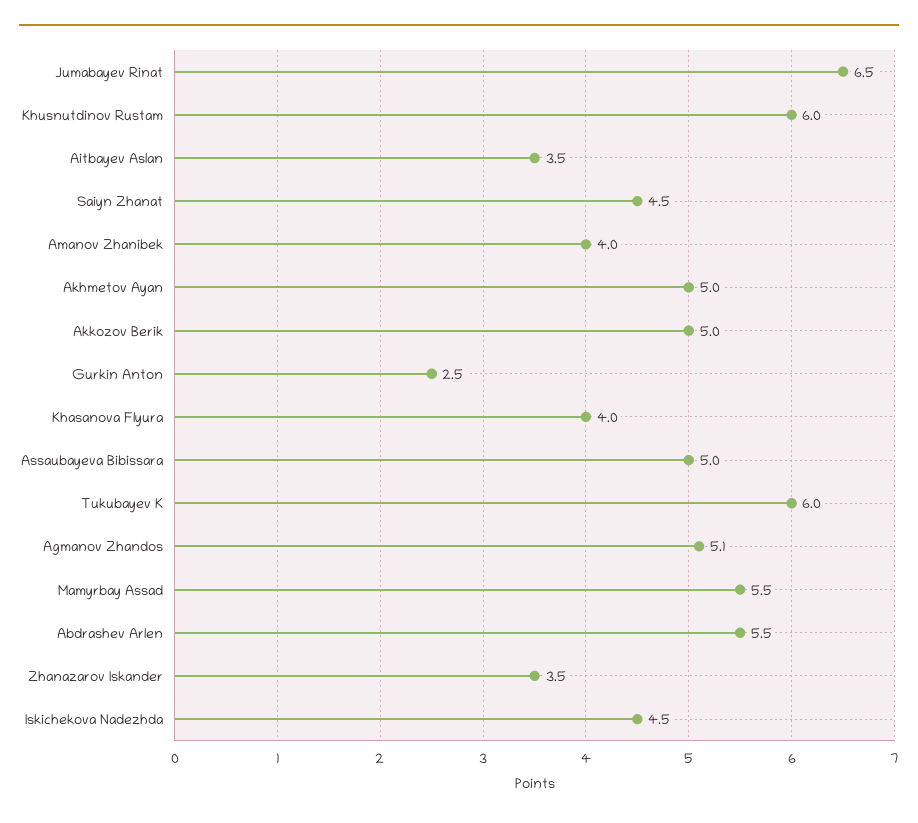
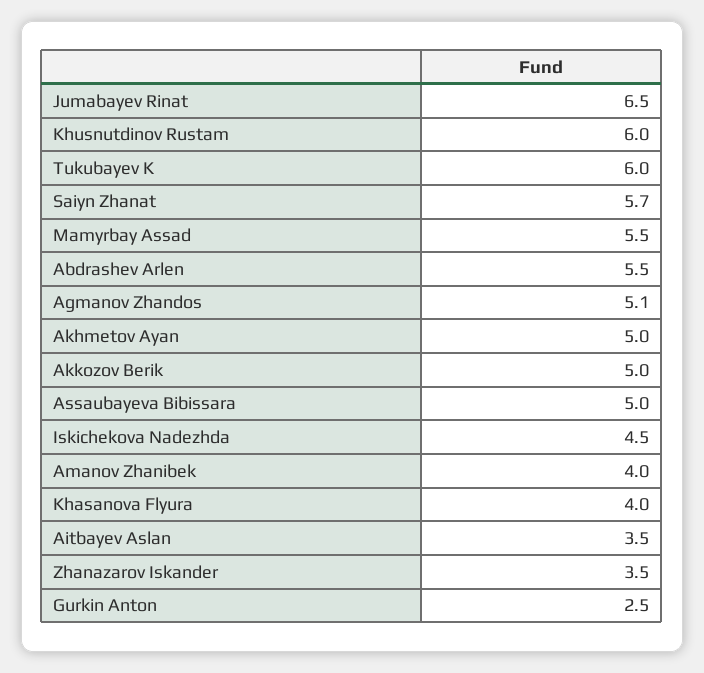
  {
    "Jumabayev Rinat": 6.5,
    "Khusnutdinov Rustam": 6,
    "Aitbayev Aslan": 3.5,
-   "Saiyn Zhanat": 4.5,
+   "Saiyn Zhanat": 5.7,
    "Amanov Zhanibek": 4,
    "Akhmetov Ayan": 5,
    "Akkozov Berik": 5,
    "Gurkin Anton": 2.5,
    "Khasanova Flyura": 4,
    "Assaubayeva Bibissara": 5,
    "Tukubayev K": 6,
    "Agmanov Zhandos": 5.1,
    "Mamyrbay Assad": 5.5,
    "Abdrashev Arlen": 5.5,
    "Zhanazarov Iskander": 3.5,
    "Iskichekova Nadezhda": 4.5
  }

